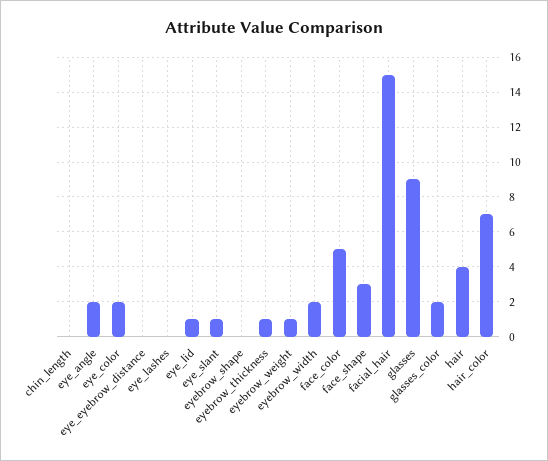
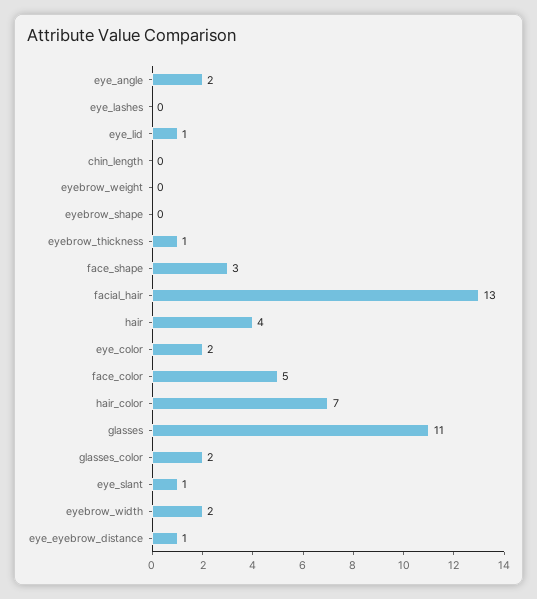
  {
    "chin_length": 0,
    "eye_angle": 2,
    "eye_color": 2,
-   "eye_eyebrow_distance": 0,
+   "eye_eyebrow_distance": 1,
    "eye_lashes": 0,
    "eye_lid": 1,
    "eye_slant": 1,
    "eyebrow_shape": 0,
    "eyebrow_thickness": 1,
-   "eyebrow_weight": 1,
+   "eyebrow_weight": 0,
    "eyebrow_width": 2,
    "face_color": 5,
    "face_shape": 3,
-   "facial_hair": 15,
+   "facial_hair": 13,
-   "glasses": 9,
+   "glasses": 11,
    "glasses_color": 2,
    "hair": 4,
    "hair_color": 7
  }

